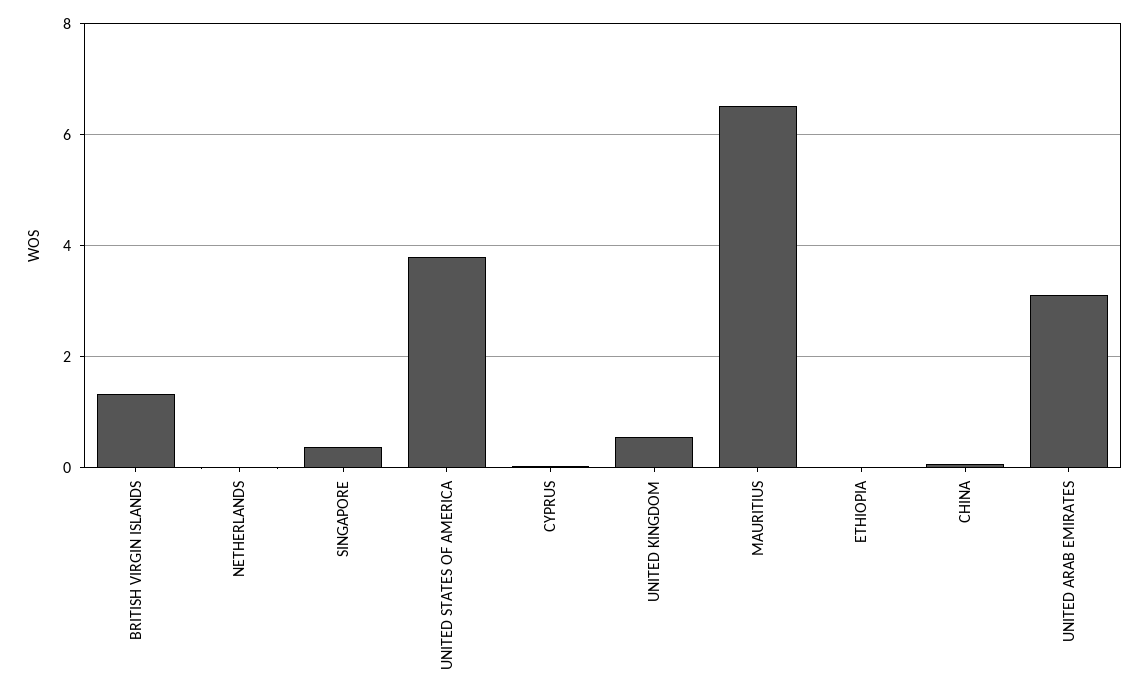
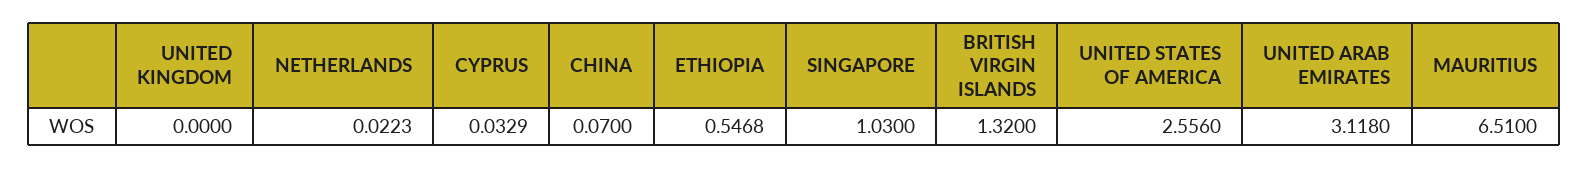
  {
    "BRITISH VIRGIN ISLANDS": 1.32,
    "NETHERLANDS": 0.0223,
-   "SINGAPORE": 0.4,
+   "SINGAPORE": 1.03,
-   "UNITED STATES OF AMERICA": 3.8,
+   "UNITED STATES OF AMERICA": 2.556,
    "CYPRUS": 0.0329,
-   "UNITED KINGDOM": 0.6,
+   "UNITED KINGDOM": 0,
    "MAURITIUS": 6.51,
-   "ETHIOPIA": 0,
+   "ETHIOPIA": 0.5468,
    "CHINA": 0.07,
    "UNITED ARAB EMIRATES": 3.118
  }

